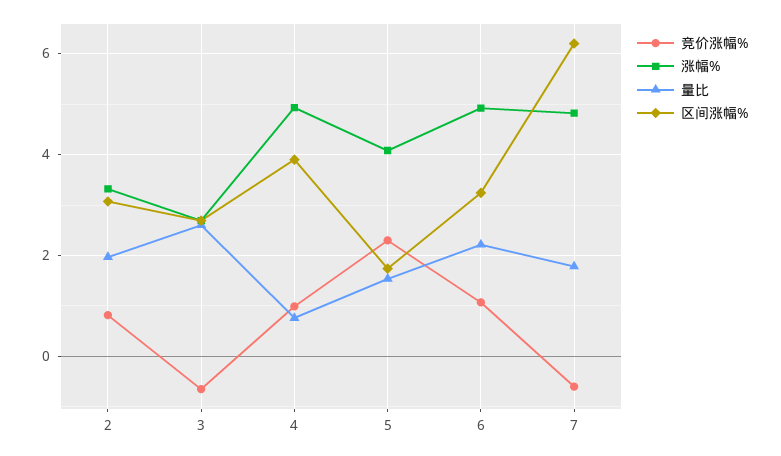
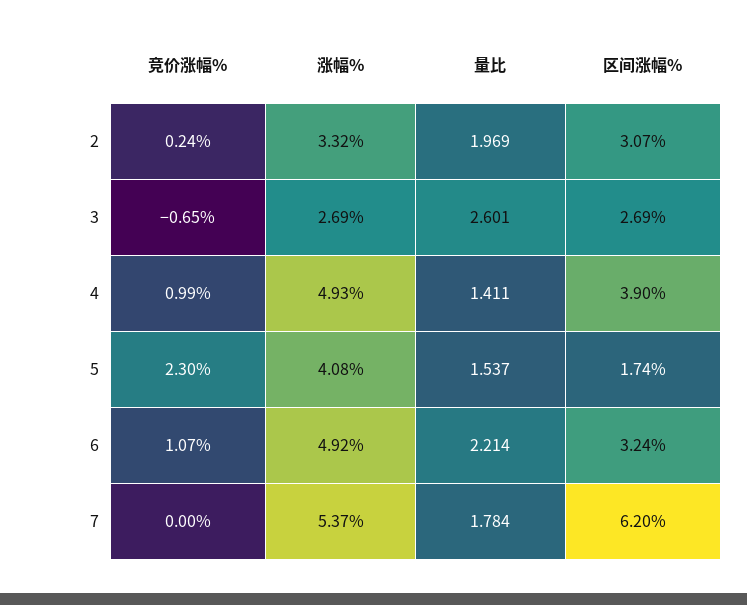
  {
    "竞价涨幅%": {
-     "2": 0.8,
+     "2": 0.24,
      "3": -0.65,
      "4": 0.99,
      "5": 2.3,
      "6": 1.07,
-     "7": -0.6
+     "7": 0
    },
    "涨幅%": {
      "2": 3.32,
      "3": 2.69,
      "4": 4.93,
      "5": 4.08,
      "6": 4.92,
-     "7": 4.8
+     "7": 5.37
    },
    "量比": {
      "2": 1.969,
      "3": 2.601,
-     "4": 0.8,
+     "4": 1.411,
      "5": 1.537,
      "6": 2.214,
      "7": 1.784
    },
    "区间涨幅%": {
      "2": 3.07,
      "3": 2.69,
      "4": 3.9,
      "5": 1.74,
      "6": 3.24,
      "7": 6.2
    }
  }

